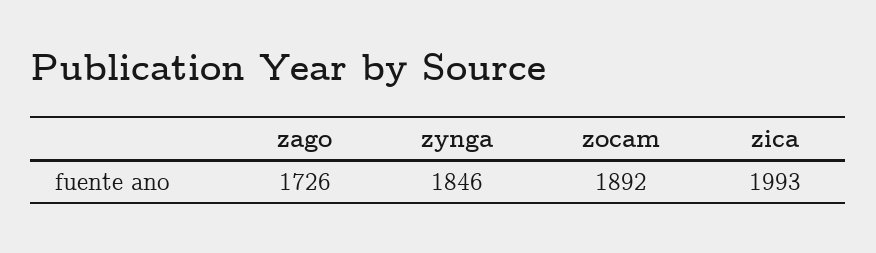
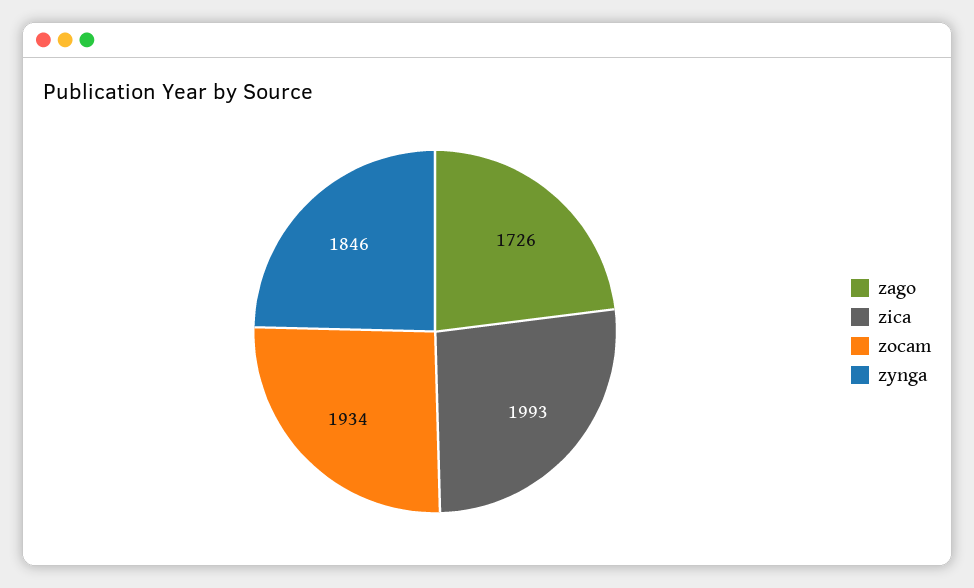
  {
    "zago": 1726,
    "zynga": 1846,
-   "zocam": 1892,
+   "zocam": 1934,
    "zica": 1993
  }

